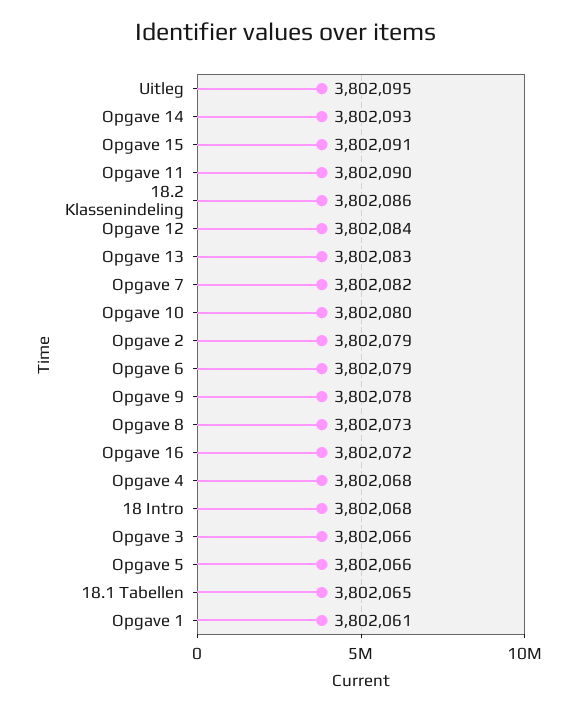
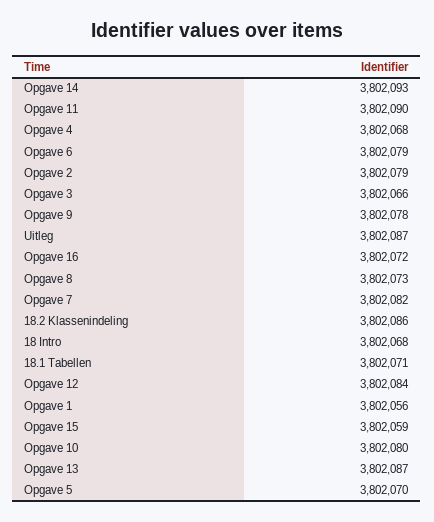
  {
-   "Uitleg": 3802095,
+   "Uitleg": 3802087,
    "Opgave 14": 3802093,
-   "Opgave 15": 3802091,
+   "Opgave 15": 3802059,
    "Opgave 11": 3802090,
    "18.2 Klassenindeling": 3802086,
    "Opgave 12": 3802084,
-   "Opgave 13": 3802083,
+   "Opgave 13": 3802087,
    "Opgave 7": 3802082,
    "Opgave 10": 3802080,
    "Opgave 2": 3802079,
    "Opgave 6": 3802079,
    "Opgave 9": 3802078,
    "Opgave 8": 3802073,
    "Opgave 16": 3802072,
    "Opgave 4": 3802068,
    "18 Intro": 3802068,
    "Opgave 3": 3802066,
-   "Opgave 5": 3802066,
+   "Opgave 5": 3802070,
-   "18.1 Tabellen": 3802065,
+   "18.1 Tabellen": 3802071,
-   "Opgave 1": 3802061
+   "Opgave 1": 3802056
  }

